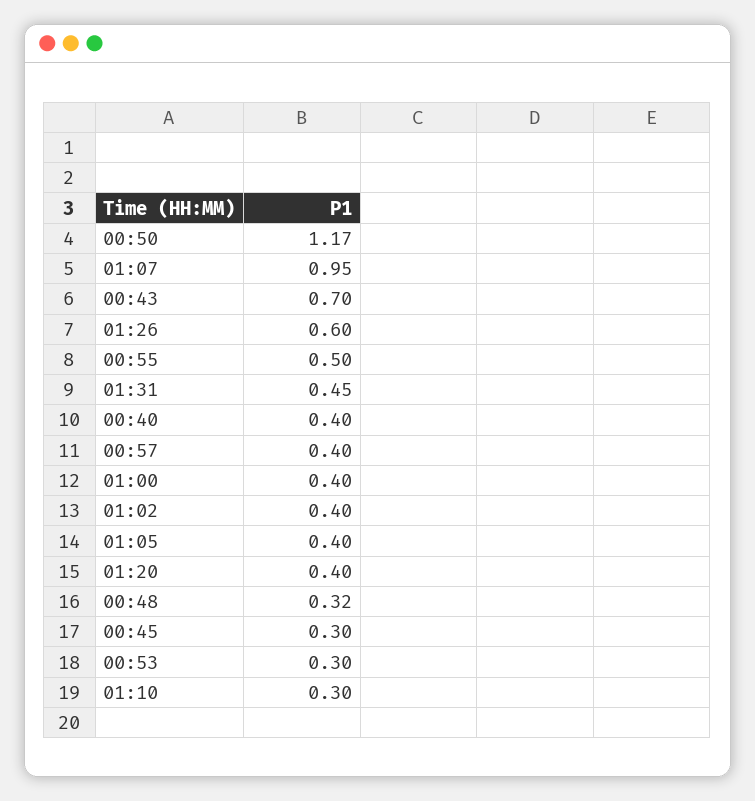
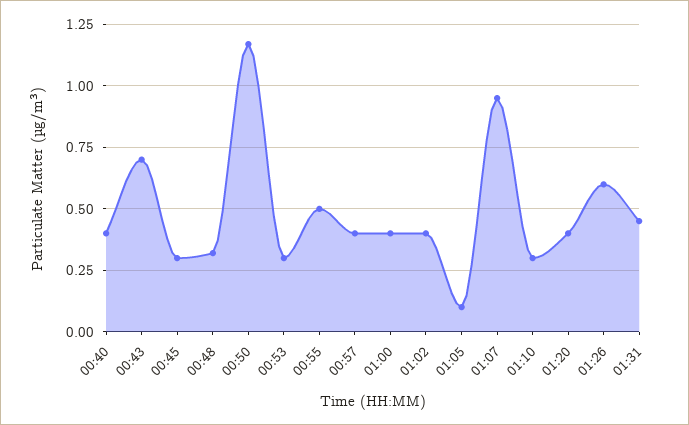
  {
    "00:50": 1.17,
    "01:07": 0.95,
    "00:43": 0.7,
    "01:26": 0.6,
    "00:55": 0.5,
    "01:31": 0.45,
    "00:40": 0.4,
    "00:57": 0.4,
    "01:00": 0.4,
    "01:02": 0.4,
-   "01:05": 0.4,
+   "01:05": 0.1,
    "01:20": 0.4,
    "00:48": 0.32,
    "00:45": 0.3,
    "00:53": 0.3,
    "01:10": 0.3
  }

